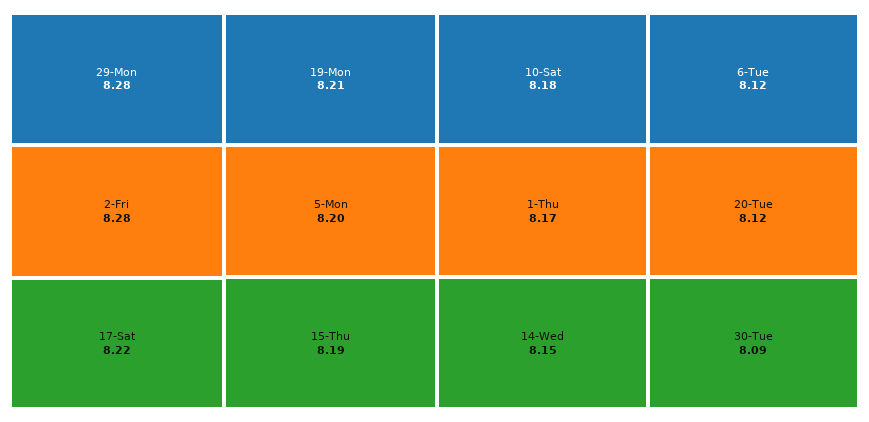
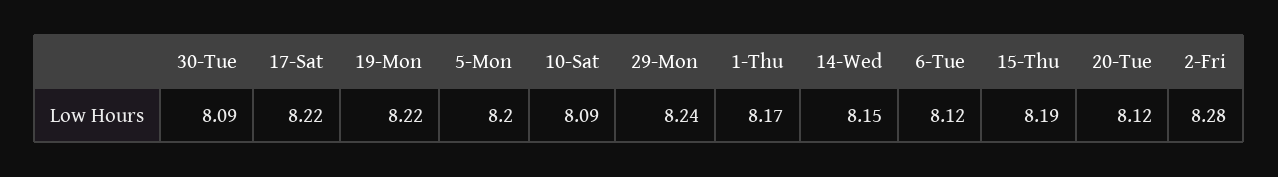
  {
-   "29-Mon": 8.28,
+   "29-Mon": 8.24,
    "2-Fri": 8.28,
    "17-Sat": 8.22,
-   "19-Mon": 8.21,
+   "19-Mon": 8.22,
    "5-Mon": 8.2,
    "15-Thu": 8.19,
-   "10-Sat": 8.18,
+   "10-Sat": 8.09,
    "1-Thu": 8.17,
    "14-Wed": 8.15,
    "6-Tue": 8.12,
    "20-Tue": 8.12,
    "30-Tue": 8.09
  }

